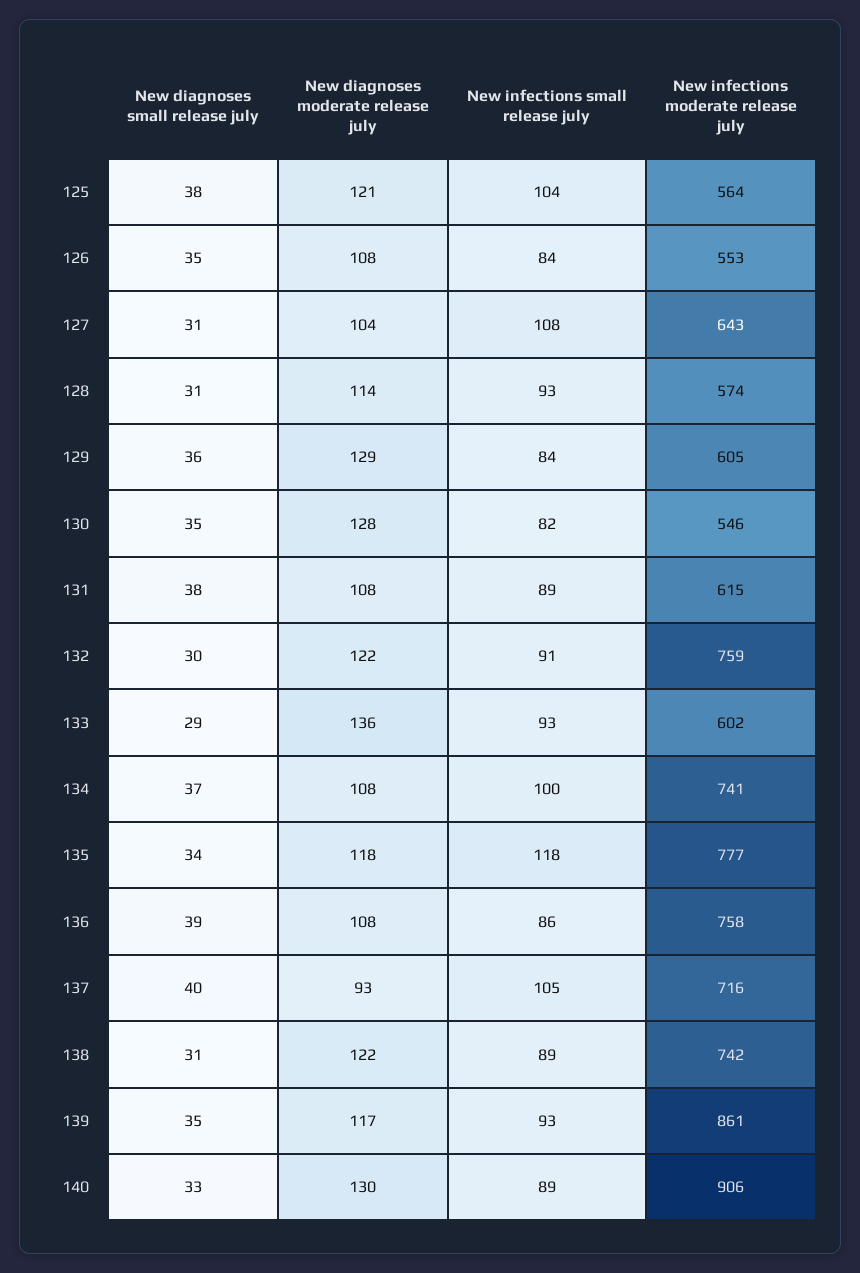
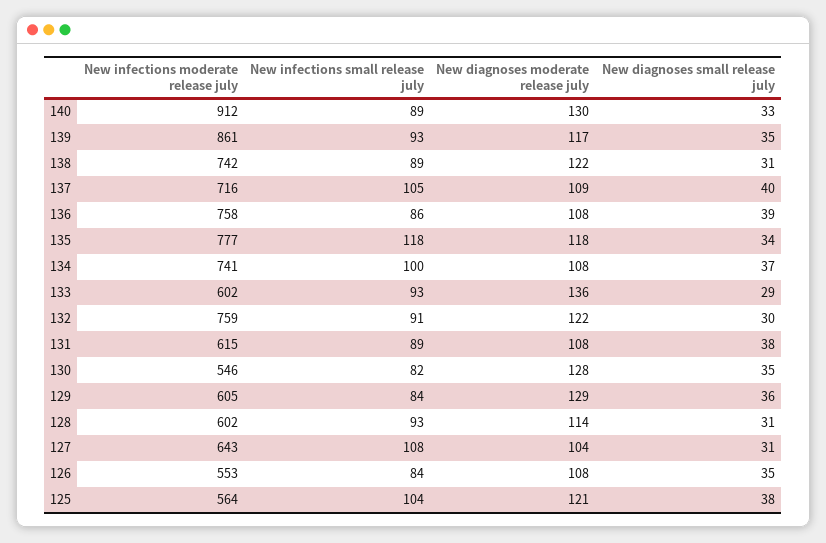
  {
    "New diagnoses small release july": {
      "125": 38,
      "126": 35,
      "127": 31,
      "128": 31,
      "129": 36,
      "130": 35,
      "131": 38,
      "132": 30,
      "133": 29,
      "134": 37,
      "135": 34,
      "136": 39,
      "137": 40,
      "138": 31,
      "139": 35,
      "140": 33
    },
    "New diagnoses moderate release july": {
      "125": 121,
      "126": 108,
      "127": 104,
      "128": 114,
      "129": 129,
      "130": 128,
      "131": 108,
      "132": 122,
      "133": 136,
      "134": 108,
      "135": 118,
      "136": 108,
-     "137": 93,
+     "137": 109,
      "138": 122,
      "139": 117,
      "140": 130
    },
    "New infections small release july": {
      "125": 104,
      "126": 84,
      "127": 108,
      "128": 93,
      "129": 84,
      "130": 82,
      "131": 89,
      "132": 91,
      "133": 93,
      "134": 100,
      "135": 118,
      "136": 86,
      "137": 105,
      "138": 89,
      "139": 93,
      "140": 89
    },
    "New infections moderate release july": {
      "125": 564,
      "126": 553,
      "127": 643,
-     "128": 574,
+     "128": 602,
      "129": 605,
      "130": 546,
      "131": 615,
      "132": 759,
      "133": 602,
      "134": 741,
      "135": 777,
      "136": 758,
      "137": 716,
      "138": 742,
      "139": 861,
-     "140": 906
+     "140": 912
    }
  }

